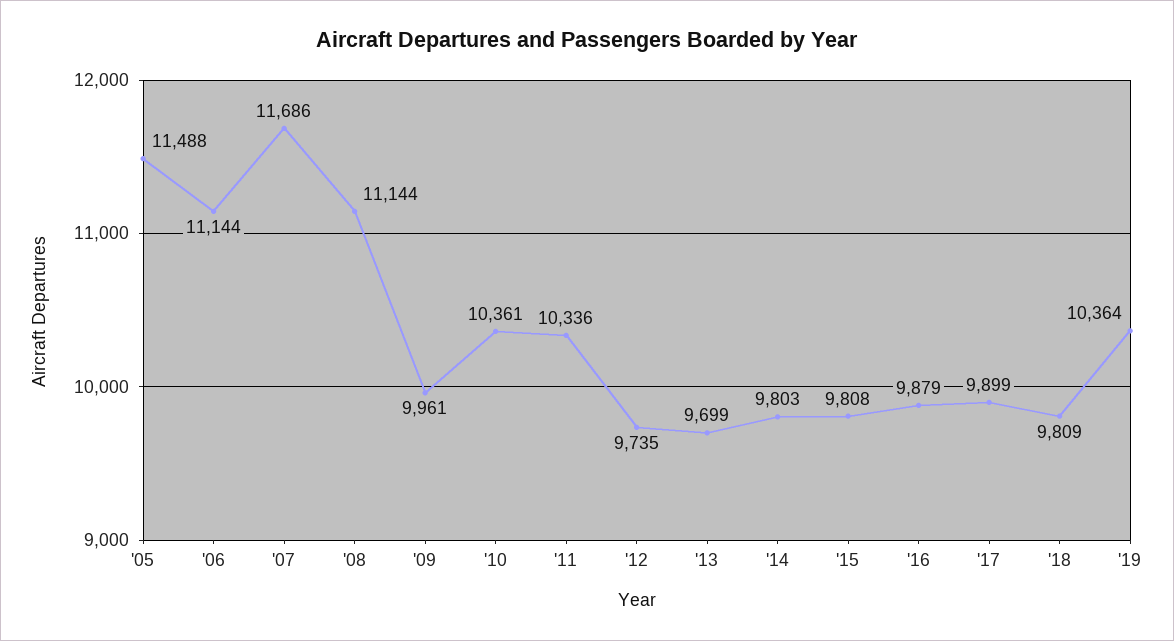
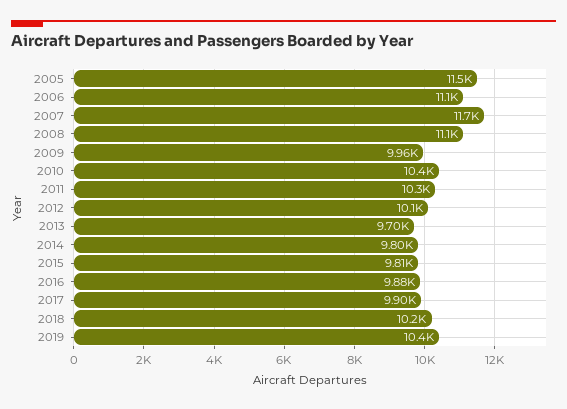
  {
    "'05": 11488,
    "'06": 11144,
    "'07": 11686,
    "'08": 11144,
    "'09": 9961,
    "'10": 10361,
    "'11": 10336,
-   "'12": 9735,
+   "'12": 10100,
    "'13": 9699,
    "'14": 9803,
    "'15": 9808,
    "'16": 9879,
    "'17": 9899,
-   "'18": 9809,
+   "'18": 10200,
    "'19": 10364
  }

